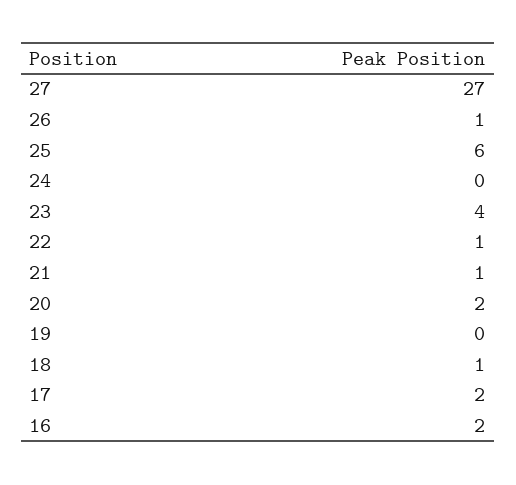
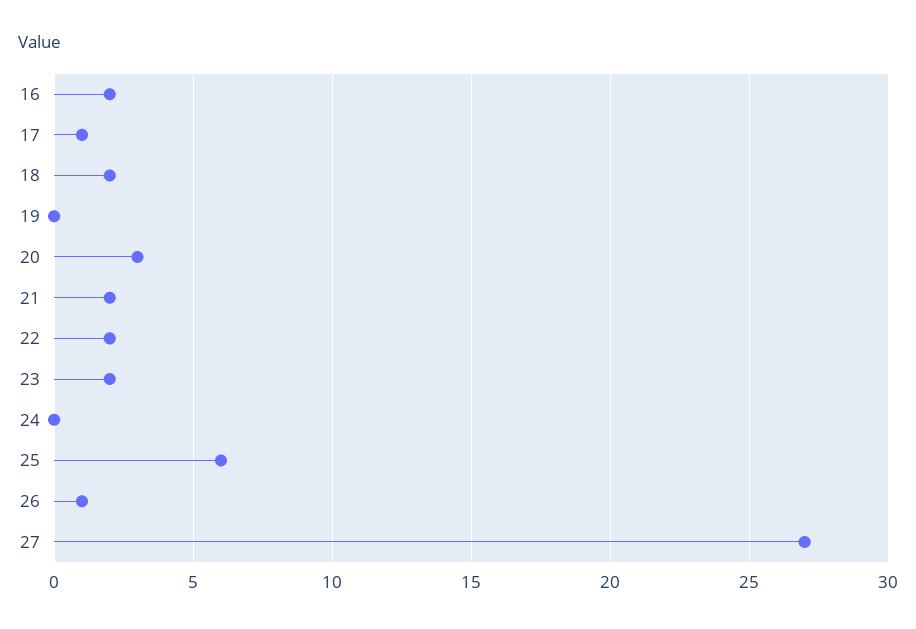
  {
    "27": 27,
    "26": 1,
    "25": 6,
    "24": 0,
-   "23": 4,
+   "23": 2,
-   "22": 1,
+   "22": 2,
-   "21": 1,
+   "21": 2,
-   "20": 2,
+   "20": 3,
    "19": 0,
-   "18": 1,
+   "18": 2,
-   "17": 2,
+   "17": 1,
    "16": 2
  }

